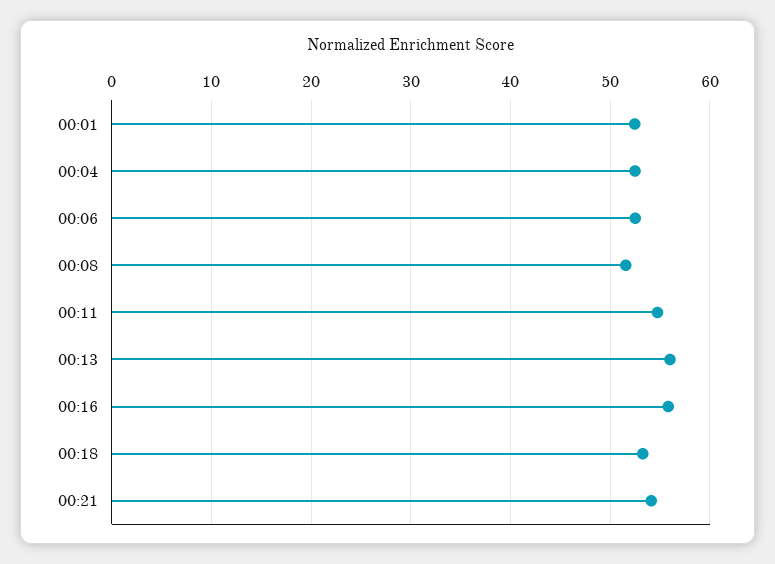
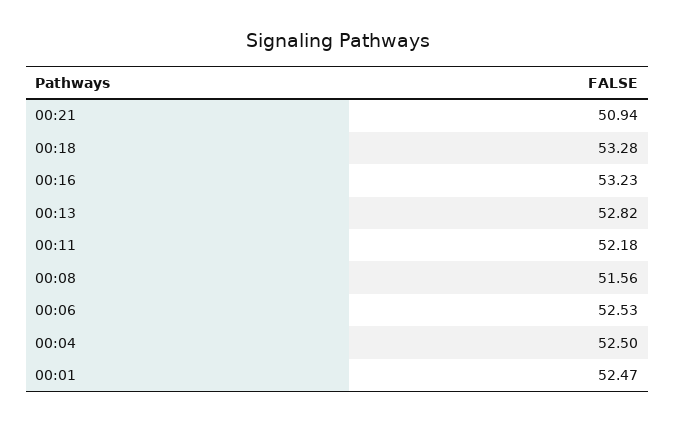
  {
    "00:01": 52.47,
    "00:04": 52.5,
    "00:06": 52.53,
    "00:08": 51.56,
-   "00:11": 55,
+   "00:11": 52.18,
-   "00:13": 56,
+   "00:13": 52.82,
-   "00:16": 56,
+   "00:16": 53.23,
    "00:18": 53.28,
-   "00:21": 54
+   "00:21": 50.94
  }

